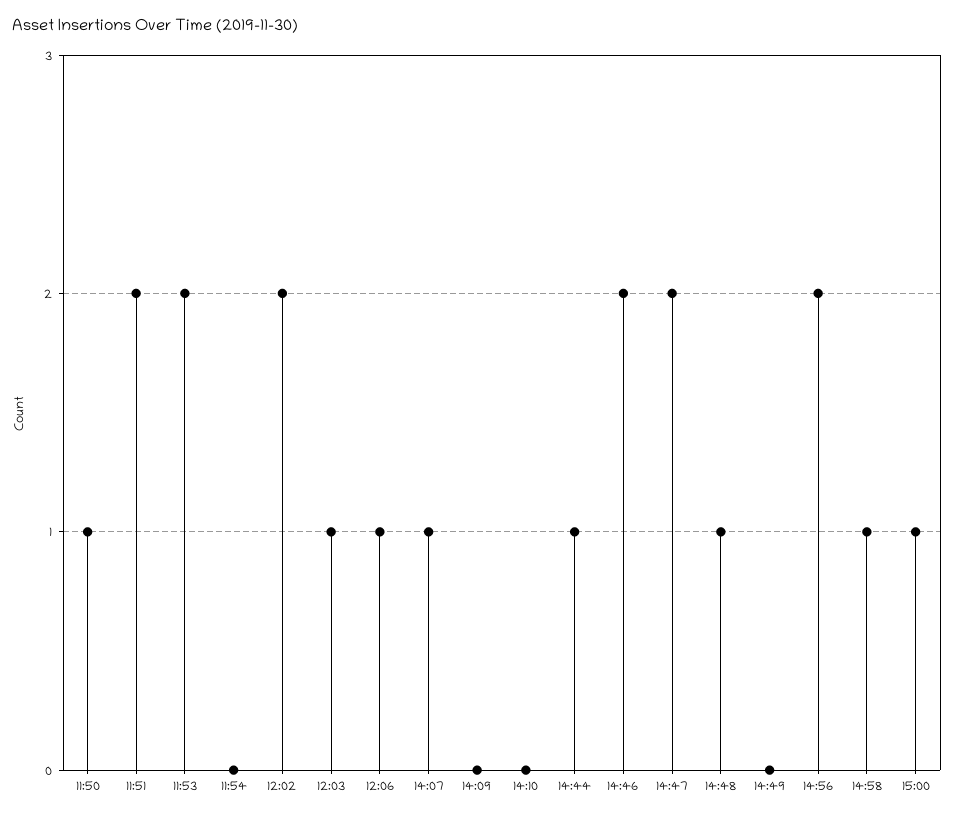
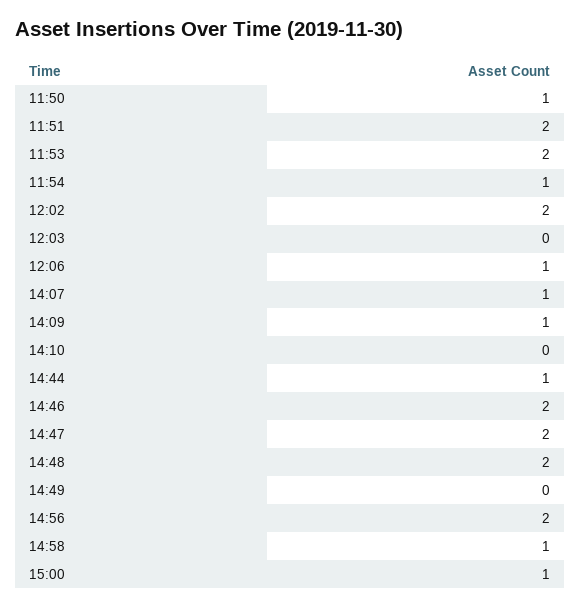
  {
    "11:50": 1,
    "11:51": 2,
    "11:53": 2,
-   "11:54": 0,
+   "11:54": 1,
    "12:02": 2,
-   "12:03": 1,
+   "12:03": 0,
    "12:06": 1,
    "14:07": 1,
-   "14:09": 0,
+   "14:09": 1,
    "14:10": 0,
    "14:44": 1,
    "14:46": 2,
    "14:47": 2,
-   "14:48": 1,
+   "14:48": 2,
    "14:49": 0,
    "14:56": 2,
    "14:58": 1,
    "15:00": 1
  }

